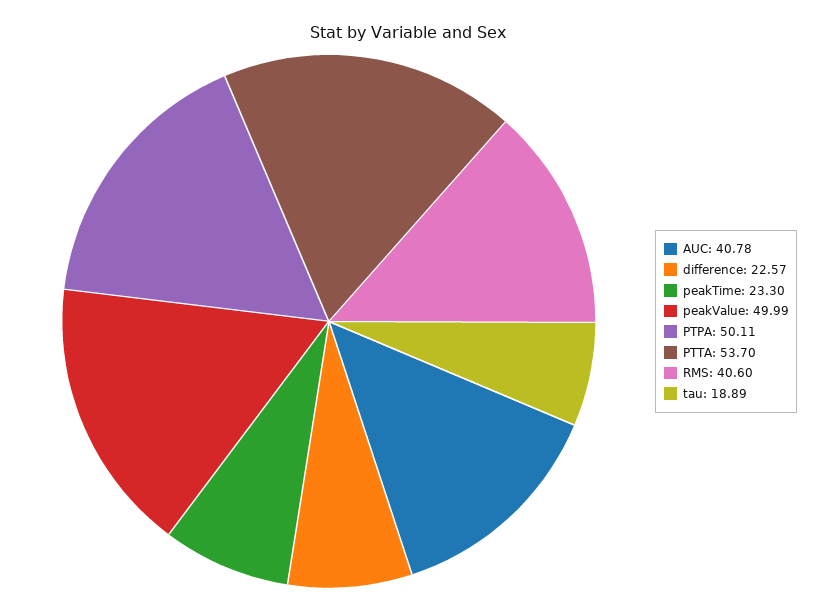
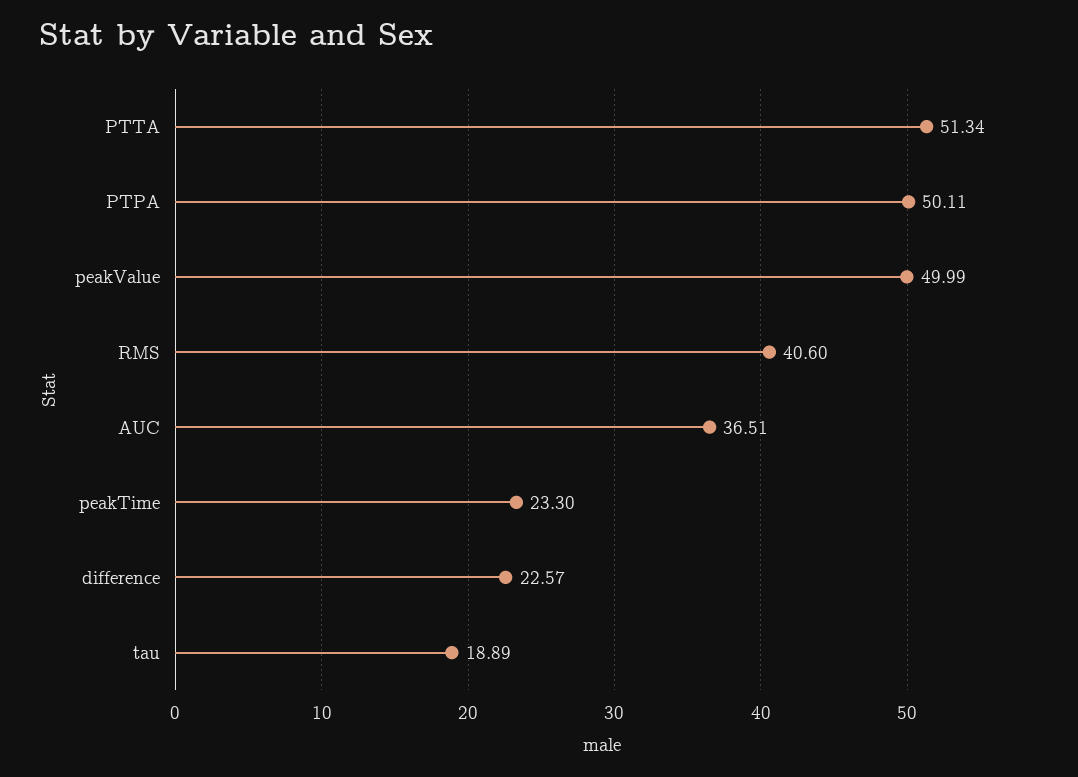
  {
-   "AUC": 40.78,
+   "AUC": 36.51,
    "difference": 22.57,
    "peakTime": 23.3,
    "peakValue": 49.99,
    "PTPA": 50.11,
-   "PTTA": 53.7,
+   "PTTA": 51.34,
    "RMS": 40.6,
    "tau": 18.89
  }

